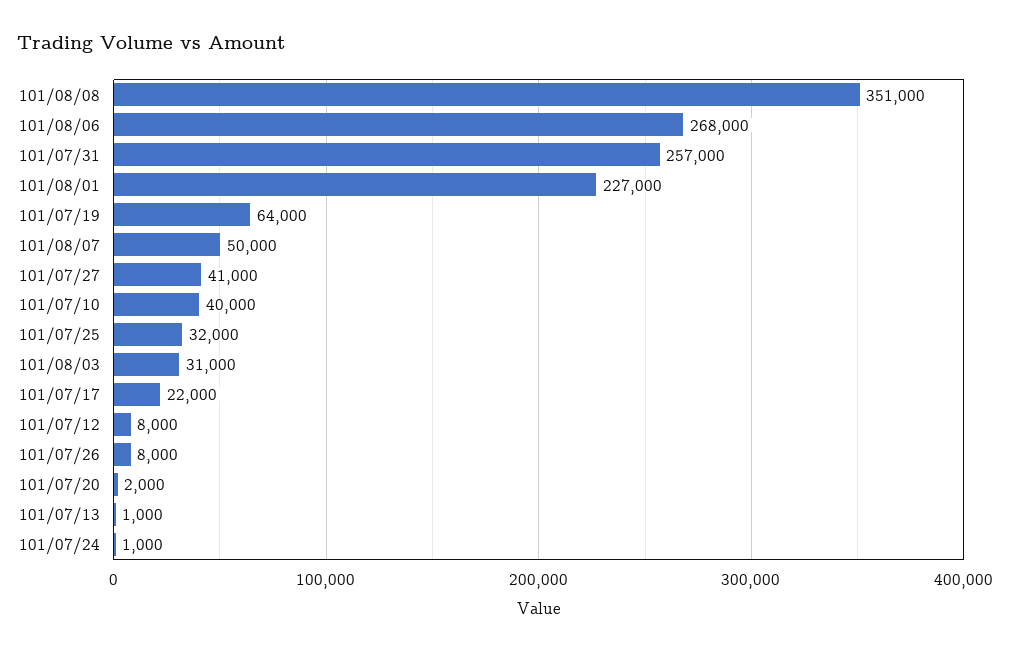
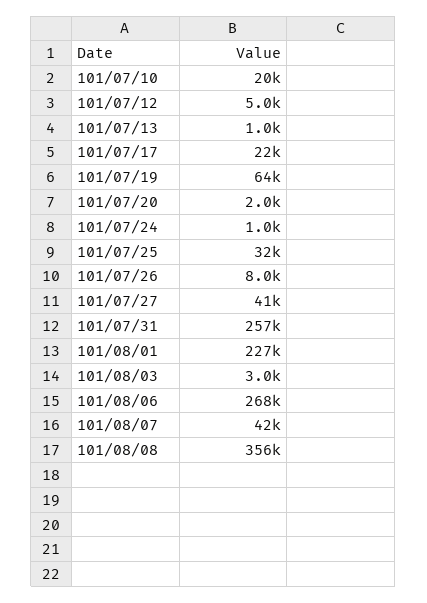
  {
-   "101/08/08": 351000,
+   "101/08/08": 356000,
    "101/08/06": 268000,
    "101/07/31": 257000,
    "101/08/01": 227000,
    "101/07/19": 64000,
-   "101/08/07": 50000,
+   "101/08/07": 42000,
    "101/07/27": 41000,
-   "101/07/10": 40000,
+   "101/07/10": 20000,
    "101/07/25": 32000,
-   "101/08/03": 31000,
+   "101/08/03": 3000,
    "101/07/17": 22000,
-   "101/07/12": 8000,
+   "101/07/12": 5000,
    "101/07/26": 8000,
    "101/07/20": 2000,
    "101/07/13": 1000,
    "101/07/24": 1000
  }

